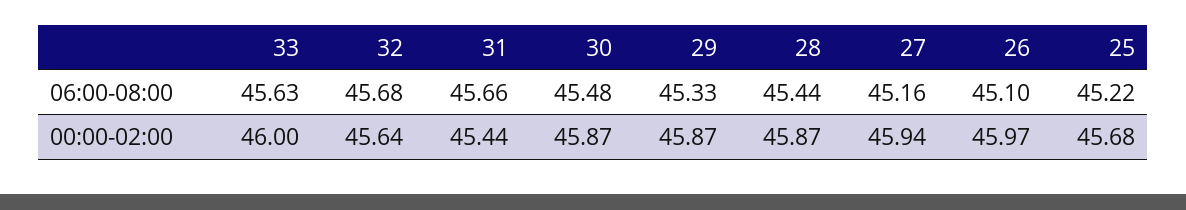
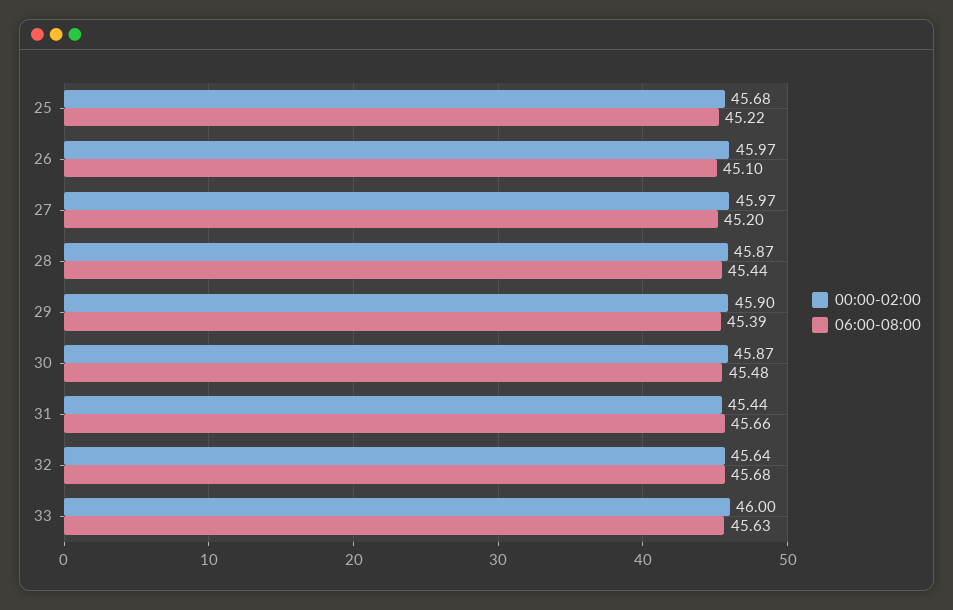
  {
    "06:00-08:00": {
      "33": 45.63,
      "32": 45.68,
      "31": 45.66,
      "30": 45.48,
-     "29": 45.33,
+     "29": 45.39,
      "28": 45.44,
-     "27": 45.16,
+     "27": 45.2,
      "26": 45.1,
      "25": 45.22
    },
    "00:00-02:00": {
      "33": 46,
      "32": 45.64,
      "31": 45.44,
      "30": 45.87,
-     "29": 45.87,
+     "29": 45.9,
      "28": 45.87,
-     "27": 45.94,
+     "27": 45.97,
      "26": 45.97,
      "25": 45.68
    }
  }

